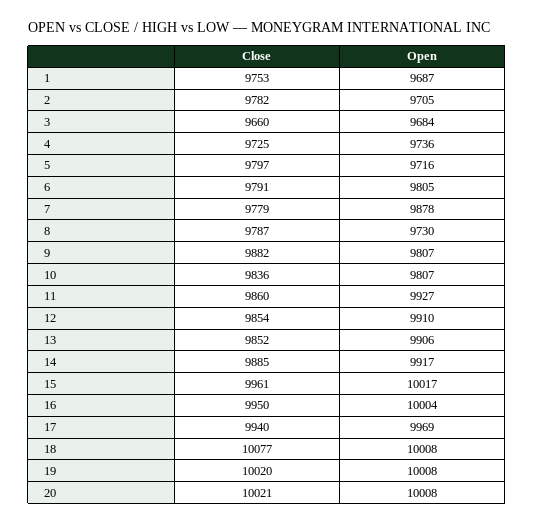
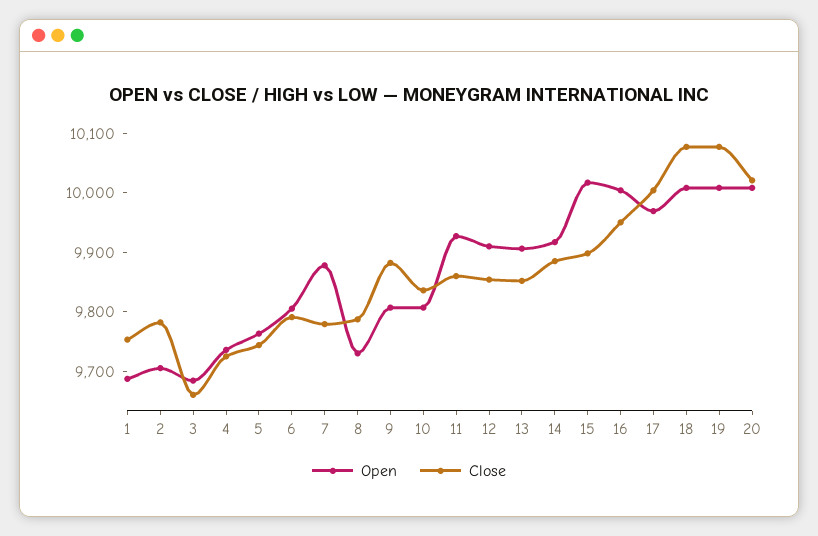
  {
    "Close": {
      "1": 9753,
      "2": 9782,
      "3": 9660,
      "4": 9725,
-     "5": 9797,
+     "5": 9740,
      "6": 9791,
      "7": 9779,
      "8": 9787,
      "9": 9882,
      "10": 9836,
      "11": 9860,
      "12": 9854,
      "13": 9852,
      "14": 9885,
-     "15": 9961,
+     "15": 9900,
      "16": 9950,
-     "17": 9940,
+     "17": 10000,
      "18": 10077,
-     "19": 10020,
+     "19": 10080,
      "20": 10021
    },
    "Open": {
      "1": 9687,
      "2": 9705,
      "3": 9684,
      "4": 9736,
-     "5": 9716,
+     "5": 9760,
      "6": 9805,
      "7": 9878,
      "8": 9730,
      "9": 9807,
      "10": 9807,
      "11": 9927,
      "12": 9910,
      "13": 9906,
      "14": 9917,
      "15": 10017,
      "16": 10004,
      "17": 9969,
      "18": 10008,
      "19": 10008,
      "20": 10008
    }
  }

